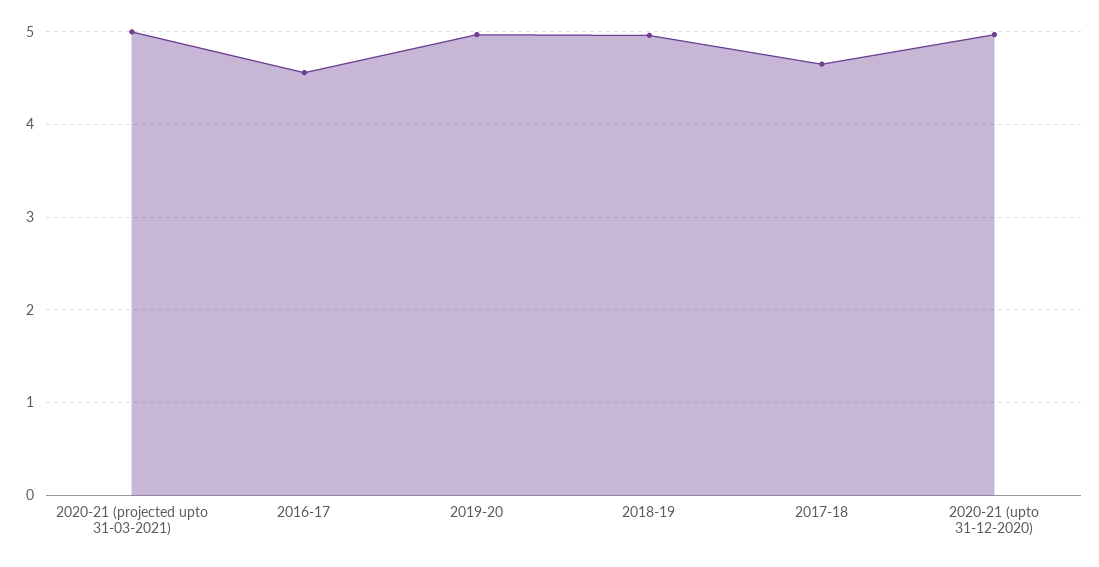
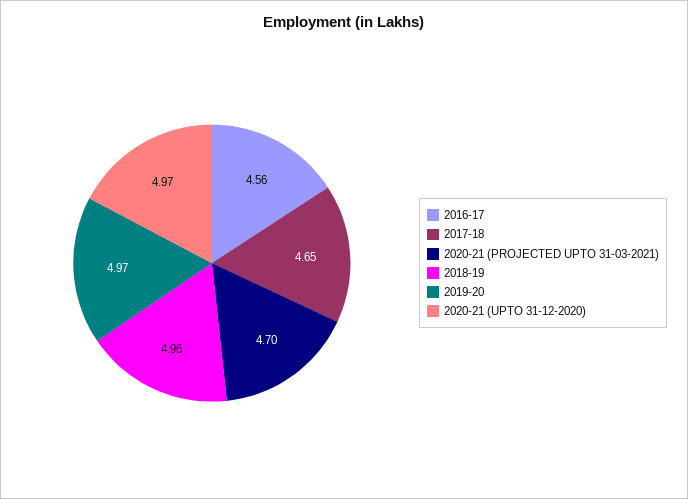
  {
-   "2020-21 (projected upto 31-03-2021)": 5,
+   "2020-21 (projected upto 31-03-2021)": 4.7,
    "2016-17": 4.56,
    "2019-20": 4.97,
    "2018-19": 4.96,
    "2017-18": 4.65,
    "2020-21 (upto 31-12-2020)": 4.97
  }

